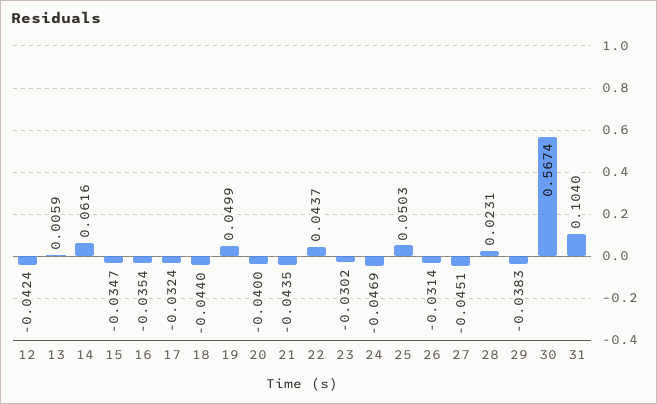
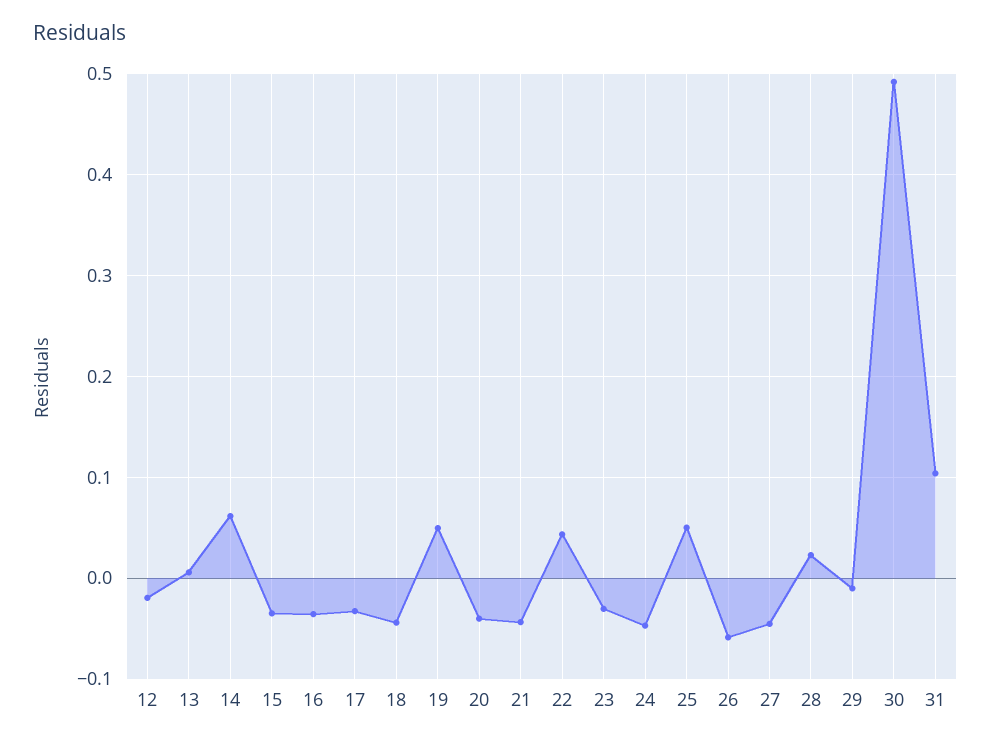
  {
-   "12": -0.0424,
+   "12": -0.02,
    "13": 0.0059,
    "14": 0.0616,
    "15": -0.0347,
    "16": -0.0354,
    "17": -0.0324,
    "18": -0.044,
    "19": 0.0499,
    "20": -0.04,
    "21": -0.0435,
    "22": 0.0437,
    "23": -0.0302,
    "24": -0.0469,
    "25": 0.0503,
-   "26": -0.0314,
+   "26": -0.06,
    "27": -0.0451,
    "28": 0.0231,
-   "29": -0.0383,
+   "29": -0.01,
-   "30": 0.5674,
+   "30": 0.49,
    "31": 0.104
  }

